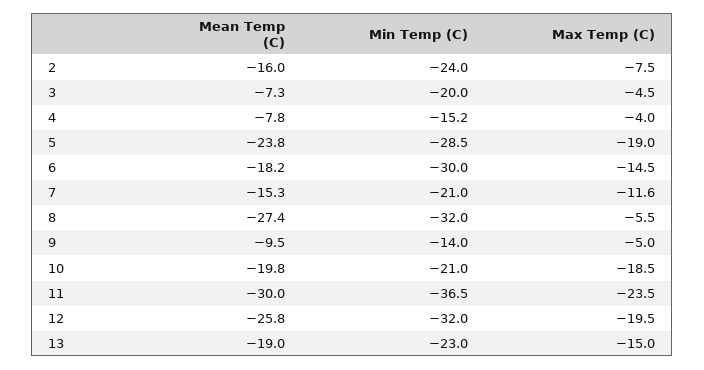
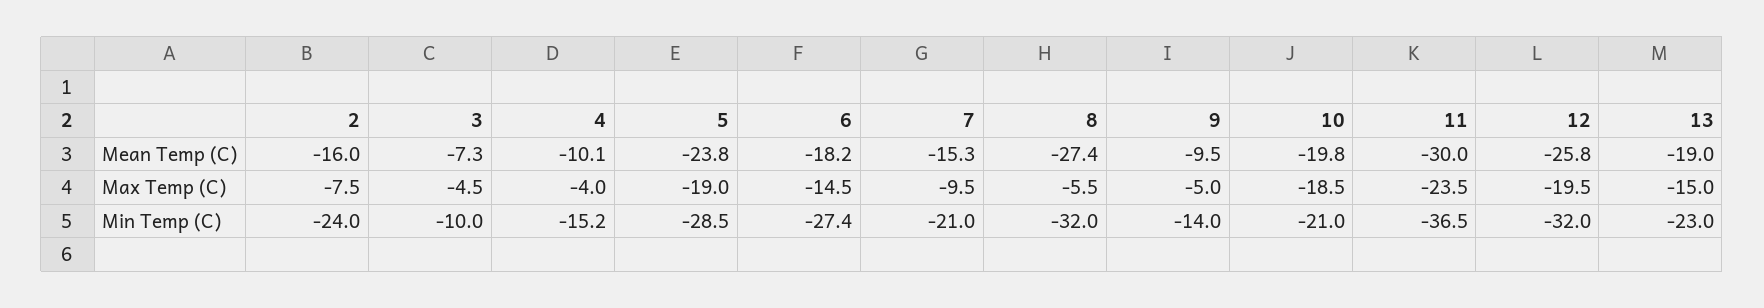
  {
    "Mean Temp (C)": {
      "2": -16,
      "3": -7.3,
-     "4": -7.8,
+     "4": -10.1,
      "5": -23.8,
      "6": -18.2,
      "7": -15.3,
      "8": -27.4,
      "9": -9.5,
      "10": -19.8,
      "11": -30,
      "12": -25.8,
      "13": -19
    },
    "Min Temp (C)": {
      "2": -24,
-     "3": -20,
+     "3": -10,
      "4": -15.2,
      "5": -28.5,
-     "6": -30,
+     "6": -27.4,
      "7": -21,
      "8": -32,
      "9": -14,
      "10": -21,
      "11": -36.5,
      "12": -32,
      "13": -23
    },
    "Max Temp (C)": {
      "2": -7.5,
      "3": -4.5,
      "4": -4,
      "5": -19,
      "6": -14.5,
-     "7": -11.6,
+     "7": -9.5,
      "8": -5.5,
      "9": -5,
      "10": -18.5,
      "11": -23.5,
      "12": -19.5,
      "13": -15
    }
  }

